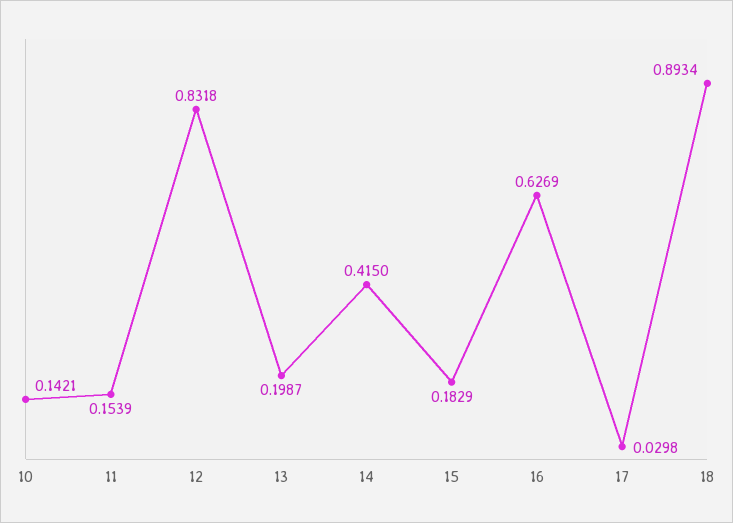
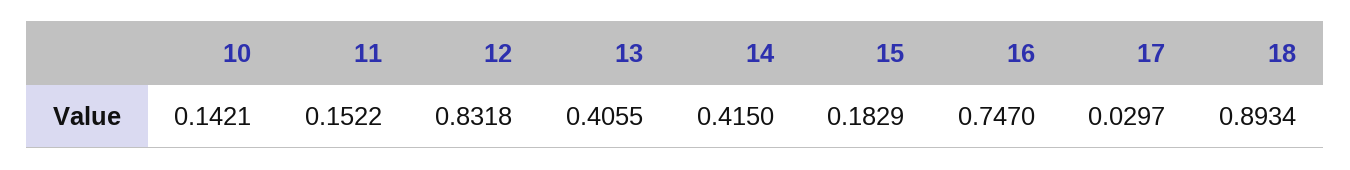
  {
    "10": 0.1421,
-   "11": 0.1539,
+   "11": 0.1522,
    "12": 0.8318,
-   "13": 0.1987,
+   "13": 0.4055,
    "14": 0.415,
    "15": 0.1829,
-   "16": 0.6269,
+   "16": 0.747,
-   "17": 0.0298,
+   "17": 0.0297,
    "18": 0.8934
  }

